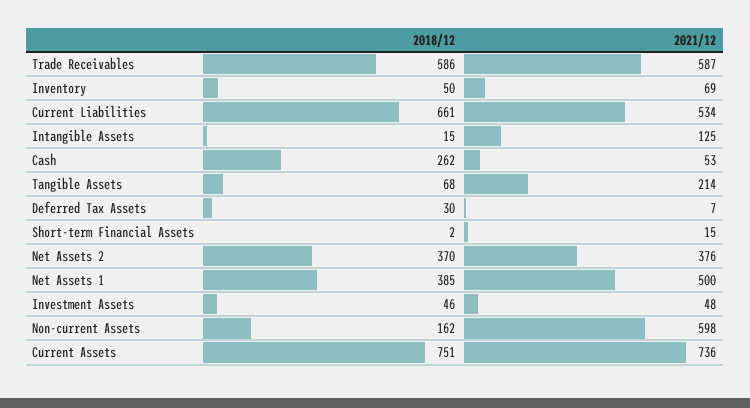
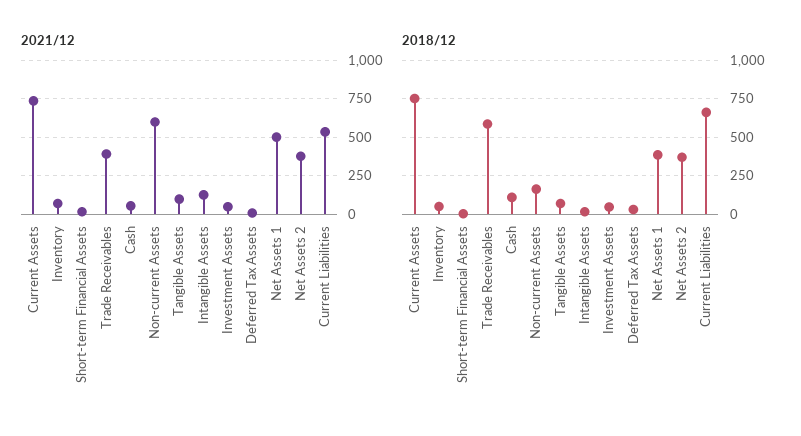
  {
    "2018/12": {
      "Trade Receivables": 586,
      "Inventory": 50,
      "Current Liabilities": 661,
      "Intangible Assets": 15,
-     "Cash": 262,
+     "Cash": 100,
      "Tangible Assets": 68,
      "Deferred Tax Assets": 30,
      "Short-term Financial Assets": 2,
      "Net Assets 2": 370,
      "Net Assets 1": 385,
      "Investment Assets": 46,
      "Non-current Assets": 162,
      "Current Assets": 751
    },
    "2021/12": {
-     "Trade Receivables": 587,
+     "Trade Receivables": 400,
      "Inventory": 69,
      "Current Liabilities": 534,
      "Intangible Assets": 125,
      "Cash": 53,
-     "Tangible Assets": 214,
+     "Tangible Assets": 100,
      "Deferred Tax Assets": 7,
      "Short-term Financial Assets": 15,
      "Net Assets 2": 376,
      "Net Assets 1": 500,
      "Investment Assets": 48,
      "Non-current Assets": 598,
      "Current Assets": 736
    }
  }

